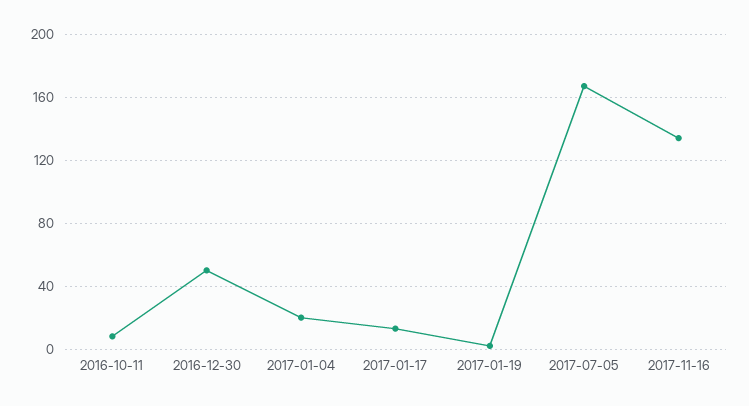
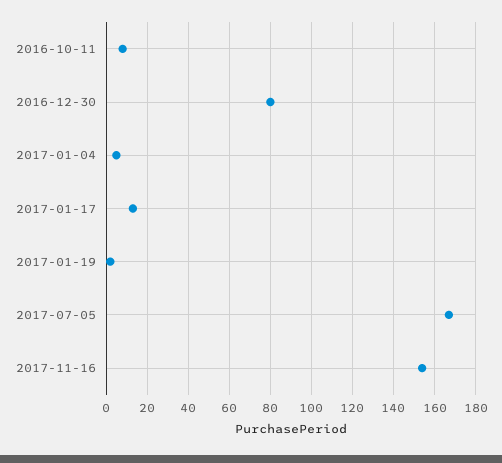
  {
    "2016-10-11": 10,
-   "2016-12-30": 50,
+   "2016-12-30": 80,
-   "2017-01-04": 20,
+   "2017-01-04": 5,
    "2017-01-17": 15,
    "2017-01-19": 0,
    "2017-07-05": 165,
-   "2017-11-16": 135
+   "2017-11-16": 155
  }

